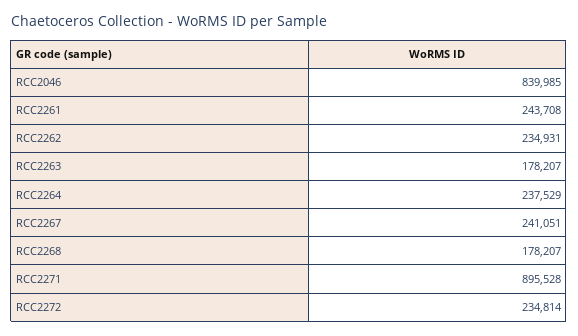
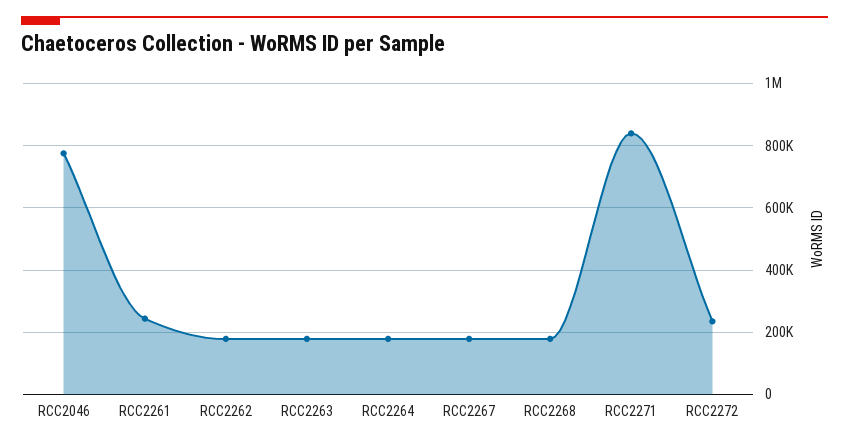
  {
-   "RCC2046": 839985,
+   "RCC2046": 780000,
    "RCC2261": 243708,
-   "RCC2262": 234931,
+   "RCC2262": 180000,
    "RCC2263": 178207,
-   "RCC2264": 237529,
+   "RCC2264": 180000,
-   "RCC2267": 241051,
+   "RCC2267": 180000,
    "RCC2268": 178207,
-   "RCC2271": 895528,
+   "RCC2271": 840000,
    "RCC2272": 234814
  }

